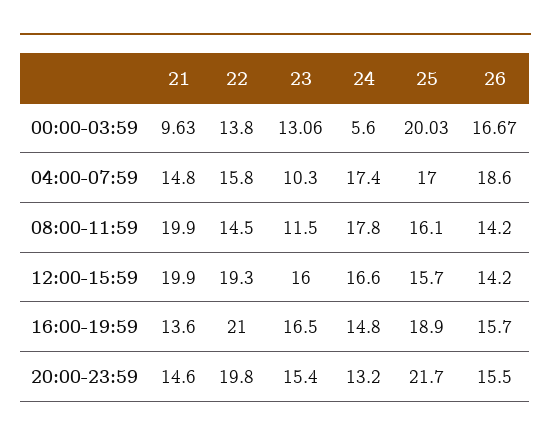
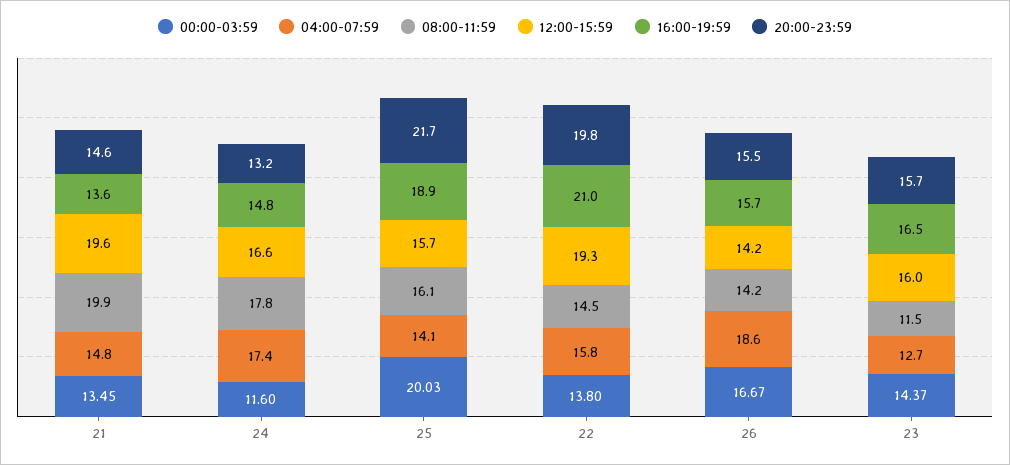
  {
    "00:00-03:59": {
-     "21": 9.63,
+     "21": 13.45,
      "22": 13.8,
-     "23": 13.06,
+     "23": 14.37,
-     "24": 5.6,
+     "24": 11.6,
      "25": 20.03,
      "26": 16.67
    },
    "04:00-07:59": {
      "21": 14.8,
      "22": 15.8,
-     "23": 10.3,
+     "23": 12.7,
      "24": 17.4,
-     "25": 17,
+     "25": 14.1,
      "26": 18.6
    },
    "08:00-11:59": {
      "21": 19.9,
      "22": 14.5,
      "23": 11.5,
      "24": 17.8,
      "25": 16.1,
      "26": 14.2
    },
    "12:00-15:59": {
-     "21": 19.9,
+     "21": 19.6,
      "22": 19.3,
      "23": 16,
      "24": 16.6,
      "25": 15.7,
      "26": 14.2
    },
    "16:00-19:59": {
      "21": 13.6,
      "22": 21,
      "23": 16.5,
      "24": 14.8,
      "25": 18.9,
      "26": 15.7
    },
    "20:00-23:59": {
      "21": 14.6,
      "22": 19.8,
-     "23": 15.4,
+     "23": 15.7,
      "24": 13.2,
      "25": 21.7,
      "26": 15.5
    }
  }

